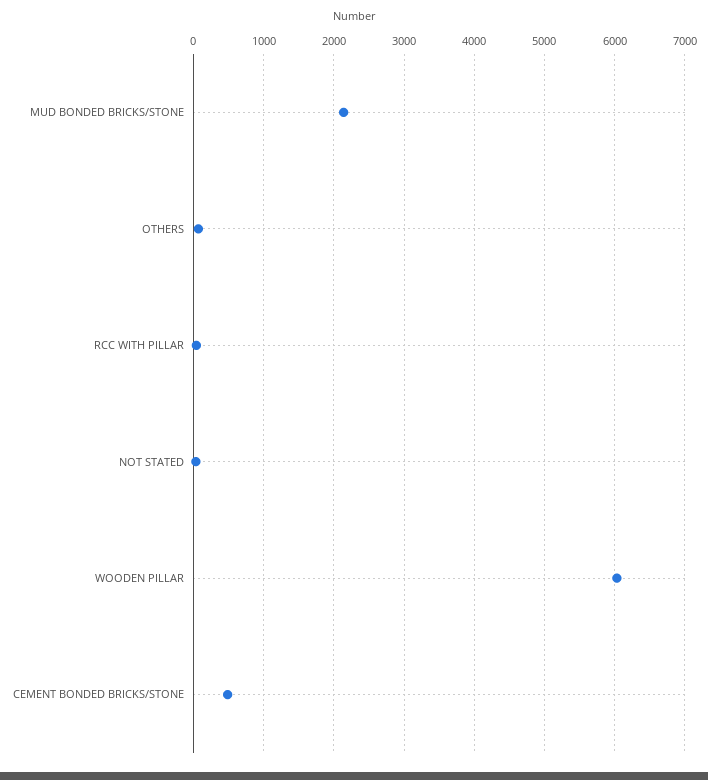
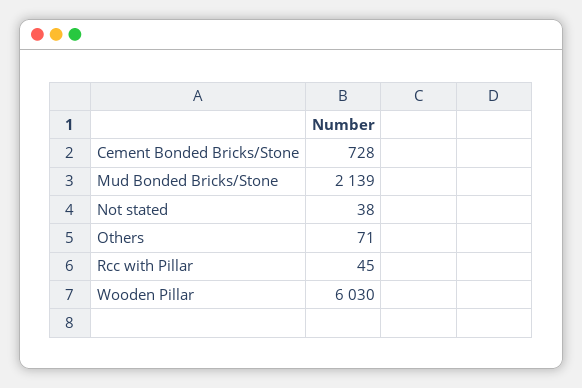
  {
    "MUD BONDED BRICKS/STONE": 2139,
    "OTHERS": 71,
    "RCC WITH PILLAR": 45,
    "NOT STATED": 38,
    "WOODEN PILLAR": 6030,
-   "CEMENT BONDED BRICKS/STONE": 500
+   "CEMENT BONDED BRICKS/STONE": 728
  }

